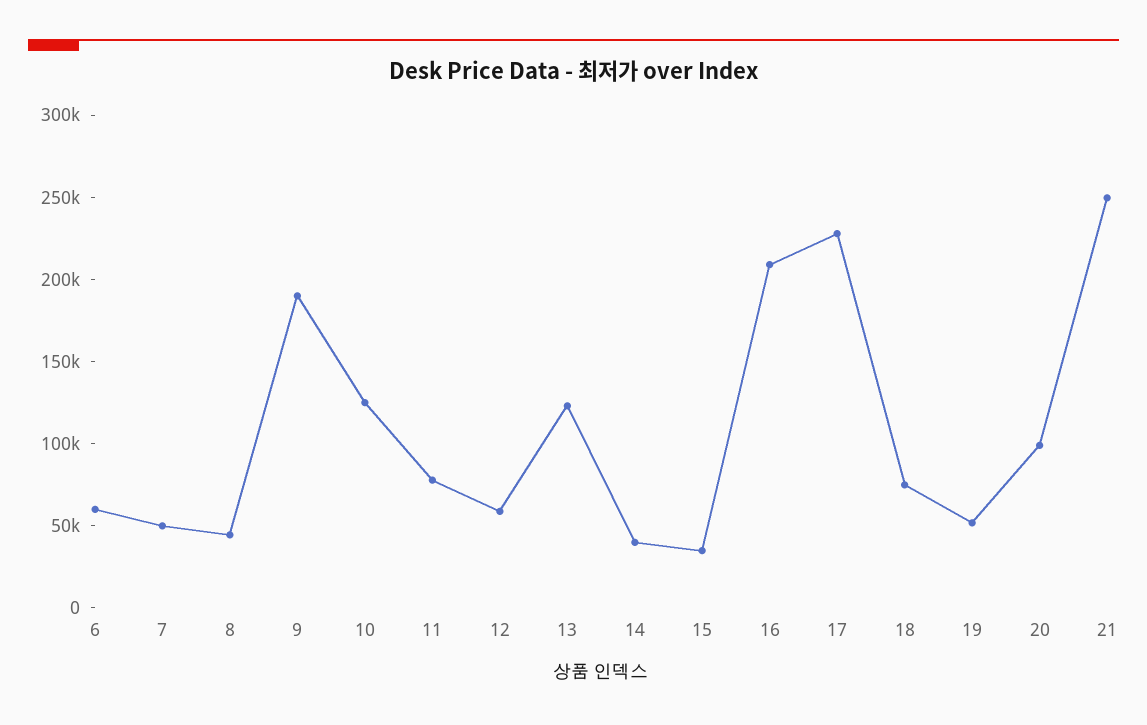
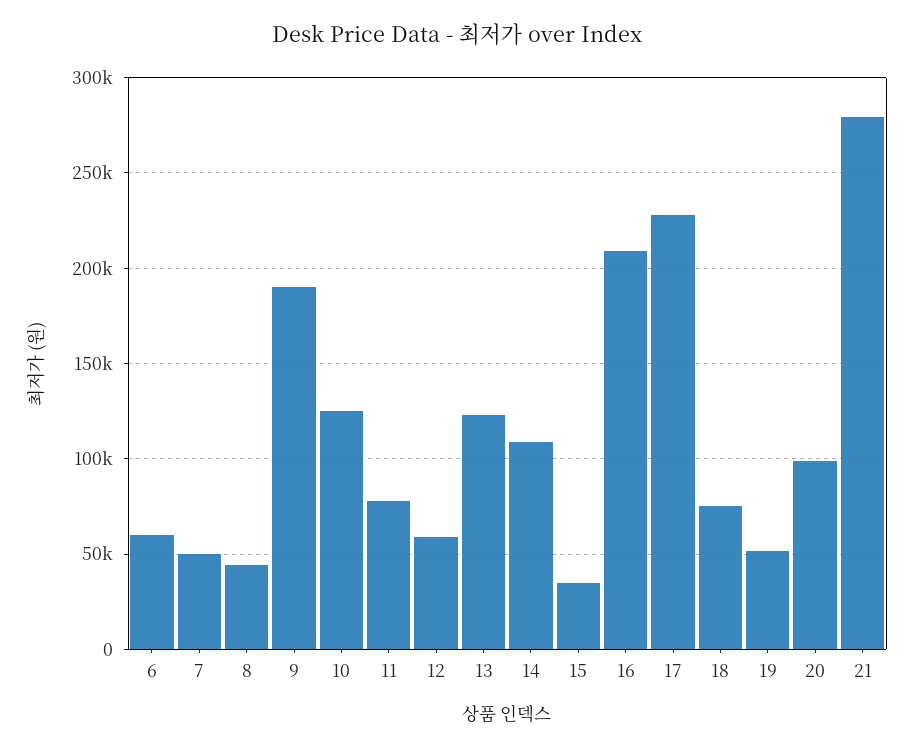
  {
    "6": 60000,
    "7": 50000,
    "8": 45000,
    "9": 190000,
    "10": 125000,
    "11": 80000,
    "12": 60000,
    "13": 125000,
-   "14": 40000,
+   "14": 110000,
    "15": 35000,
    "16": 210000,
    "17": 230000,
    "18": 75000,
    "19": 50000,
    "20": 100000,
-   "21": 250000
+   "21": 280000
  }

